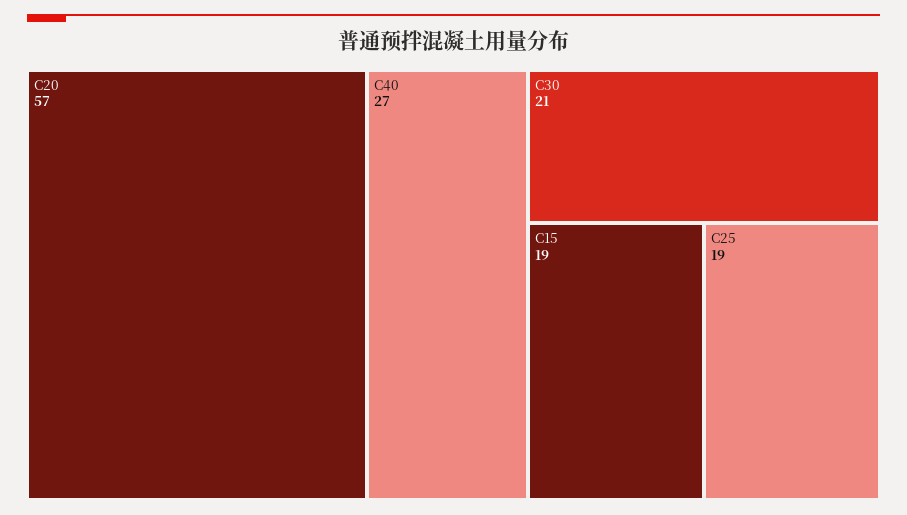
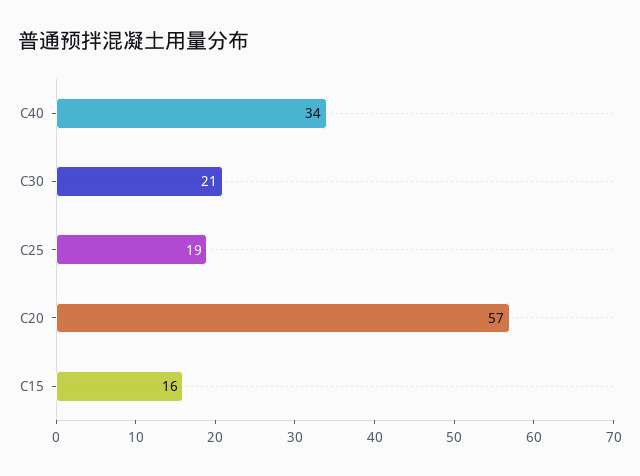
  {
    "C20": 57,
-   "C40": 27,
+   "C40": 34,
    "C30": 21,
-   "C15": 19,
+   "C15": 16,
    "C25": 19
  }

